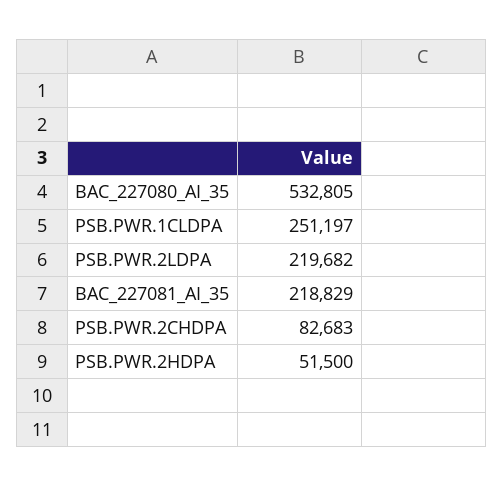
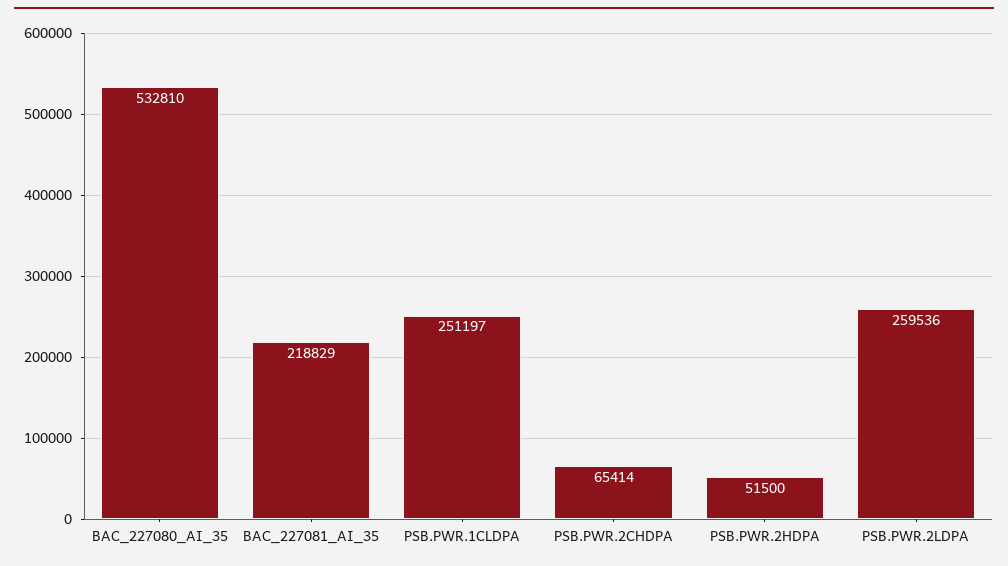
  {
-   "BAC_227080_AI_35": 532805,
+   "BAC_227080_AI_35": 532810,
    "PSB.PWR.1CLDPA": 251197,
-   "PSB.PWR.2LDPA": 219682,
+   "PSB.PWR.2LDPA": 259536,
    "BAC_227081_AI_35": 218829,
-   "PSB.PWR.2CHDPA": 82683,
+   "PSB.PWR.2CHDPA": 65414,
    "PSB.PWR.2HDPA": 51500
  }

